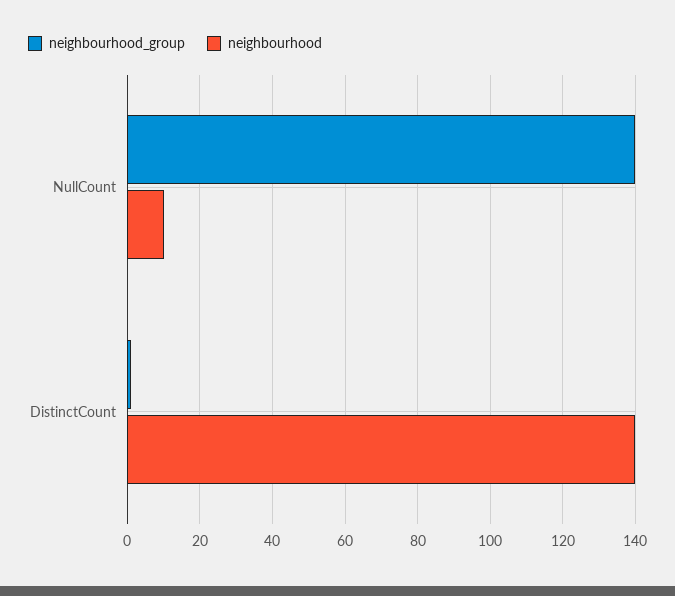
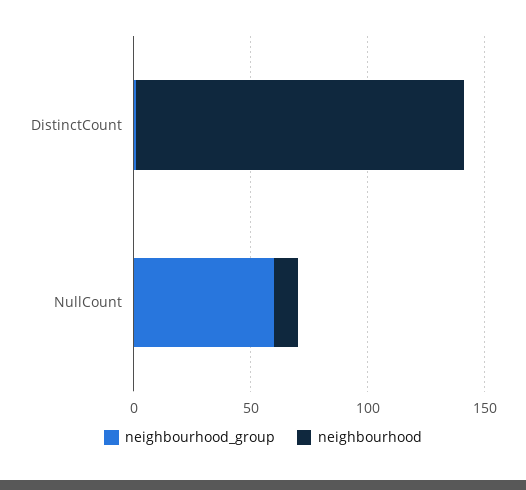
  {
    "neighbourhood_group": {
-     "NullCount": 140,
+     "NullCount": 60,
      "DistinctCount": 0
    },
    "neighbourhood": {
      "NullCount": 10,
      "DistinctCount": 140
    }
  }

